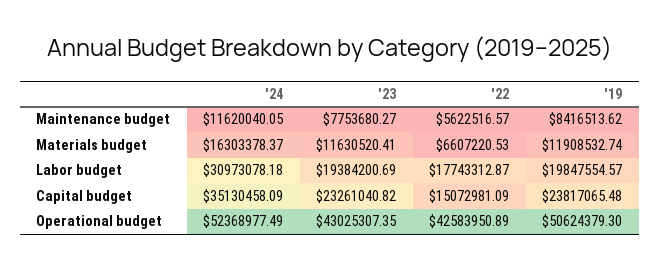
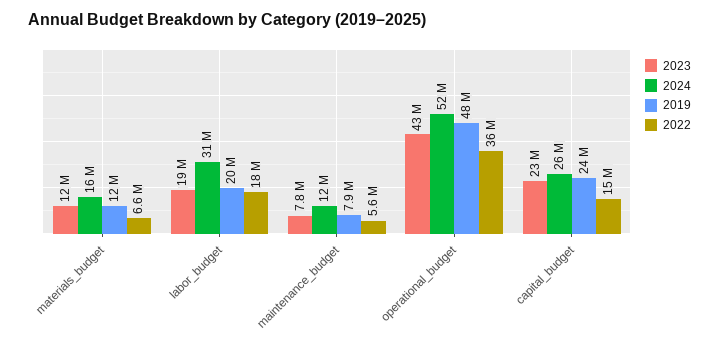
  {
    "'24": {
      "Maintenance budget": 11620040.05,
      "Materials budget": 16303378.37,
      "Labor budget": 30973078.18,
-     "Capital budget": 35130458.09,
+     "Capital budget": 26000000,
      "Operational budget": 52368977.49
    },
    "'23": {
      "Maintenance budget": 7753680.27,
      "Materials budget": 11630520.41,
      "Labor budget": 19384200.69,
      "Capital budget": 23261040.82,
      "Operational budget": 43025307.35
    },
    "'22": {
      "Maintenance budget": 5622516.57,
      "Materials budget": 6607220.53,
      "Labor budget": 17743312.87,
      "Capital budget": 15072981.09,
-     "Operational budget": 42583950.89
+     "Operational budget": 36000000
    },
    "'19": {
-     "Maintenance budget": 8416513.62,
+     "Maintenance budget": 7900000,
      "Materials budget": 11908532.74,
      "Labor budget": 19847554.57,
      "Capital budget": 23817065.48,
-     "Operational budget": 50624379.3
+     "Operational budget": 48000000
    }
  }

